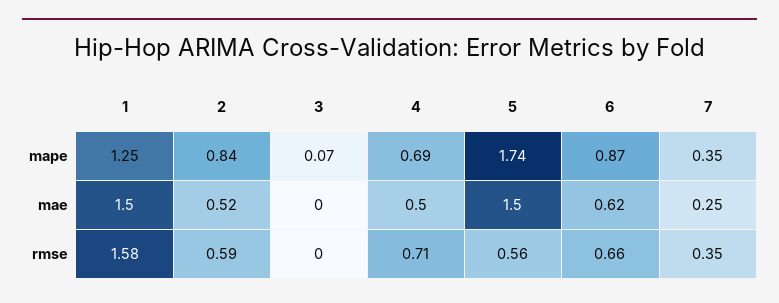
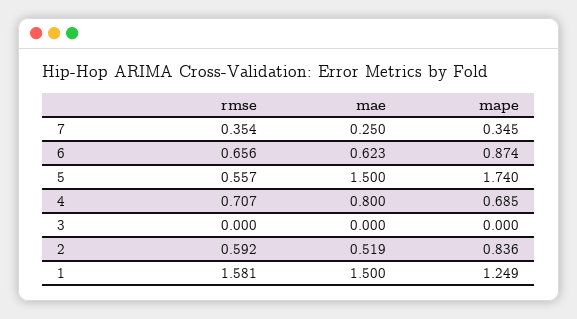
  {
    "1": {
      "mape": 1.249,
      "mae": 1.5,
      "rmse": 1.581
    },
    "2": {
      "mape": 0.836,
      "mae": 0.519,
      "rmse": 0.592
    },
    "3": {
-     "mape": 0.07,
+     "mape": 0,
      "mae": 0,
      "rmse": 0
    },
    "4": {
      "mape": 0.685,
-     "mae": 0.5,
+     "mae": 0.8,
      "rmse": 0.707
    },
    "5": {
      "mape": 1.74,
      "mae": 1.5,
      "rmse": 0.557
    },
    "6": {
      "mape": 0.874,
      "mae": 0.623,
      "rmse": 0.656
    },
    "7": {
      "mape": 0.345,
      "mae": 0.25,
      "rmse": 0.354
    }
  }

